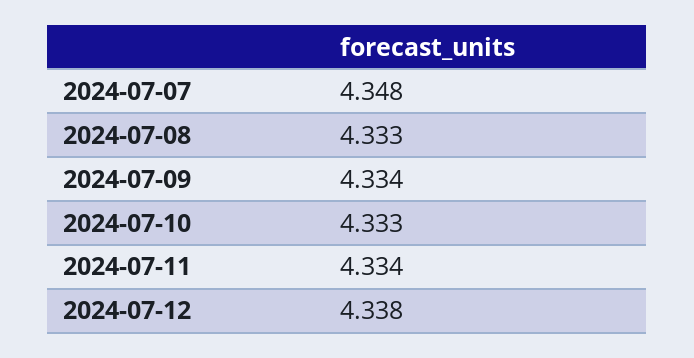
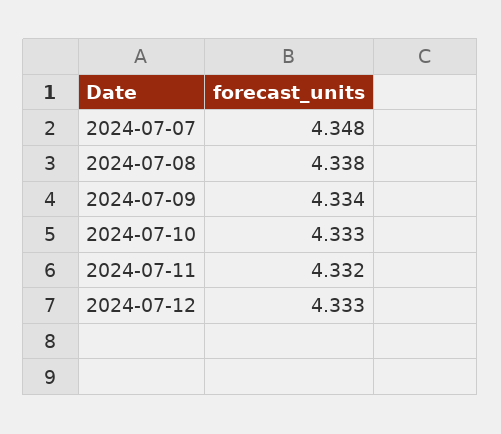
  {
    "2024-07-07": 4.348,
-   "2024-07-08": 4.333,
+   "2024-07-08": 4.338,
    "2024-07-09": 4.334,
    "2024-07-10": 4.333,
-   "2024-07-11": 4.334,
+   "2024-07-11": 4.332,
-   "2024-07-12": 4.338
+   "2024-07-12": 4.333
  }

